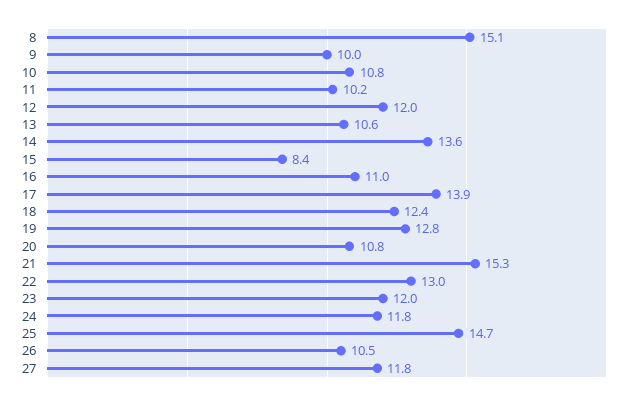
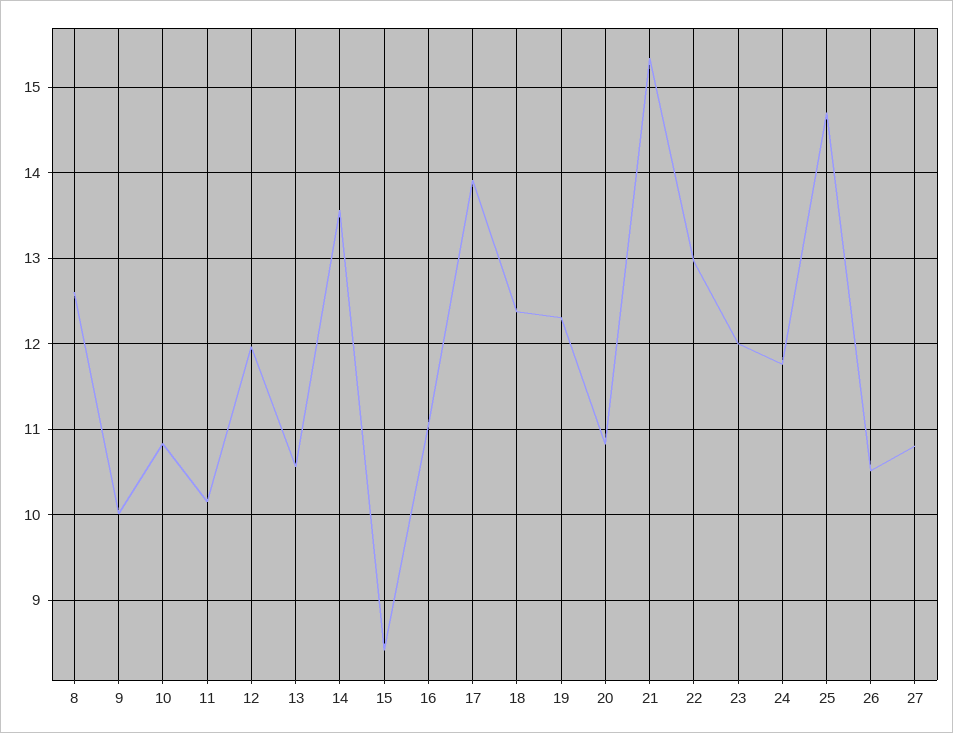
  {
-   "8": 15.1,
+   "8": 12.6,
    "9": 10,
    "10": 10.8,
    "11": 10.2,
    "12": 12,
    "13": 10.6,
    "14": 13.6,
    "15": 8.4,
    "16": 11,
    "17": 13.9,
    "18": 12.4,
-   "19": 12.8,
+   "19": 12.3,
    "20": 10.8,
    "21": 15.3,
    "22": 13,
    "23": 12,
    "24": 11.8,
    "25": 14.7,
    "26": 10.5,
-   "27": 11.8
+   "27": 10.8
  }

